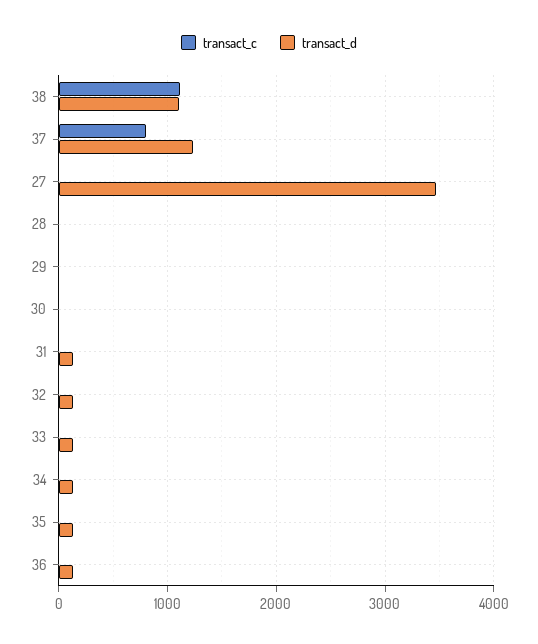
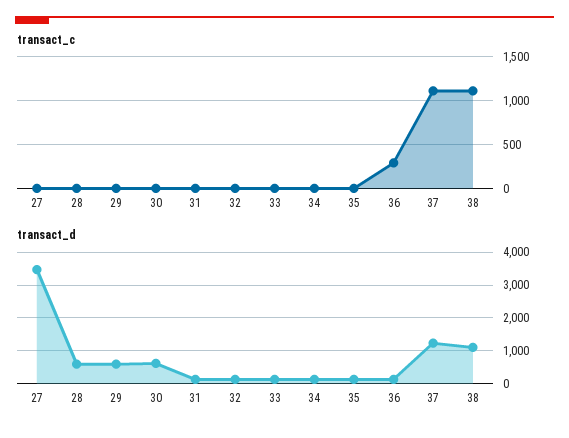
  {
    "transact_c": {
      "38": 1100,
-     "37": 800,
+     "37": 1100,
      "27": 0,
      "28": 0,
      "29": 0,
      "30": 0,
      "31": 0,
      "32": 0,
      "33": 0,
      "34": 0,
      "35": 0,
-     "36": 0
+     "36": 300
    },
    "transact_d": {
      "38": 1100,
      "37": 1200,
      "27": 3500,
-     "28": 0,
+     "28": 600,
-     "29": 0,
+     "29": 600,
-     "30": 0,
+     "30": 600,
      "31": 100,
      "32": 100,
      "33": 100,
      "34": 100,
      "35": 100,
      "36": 100
    }
  }

